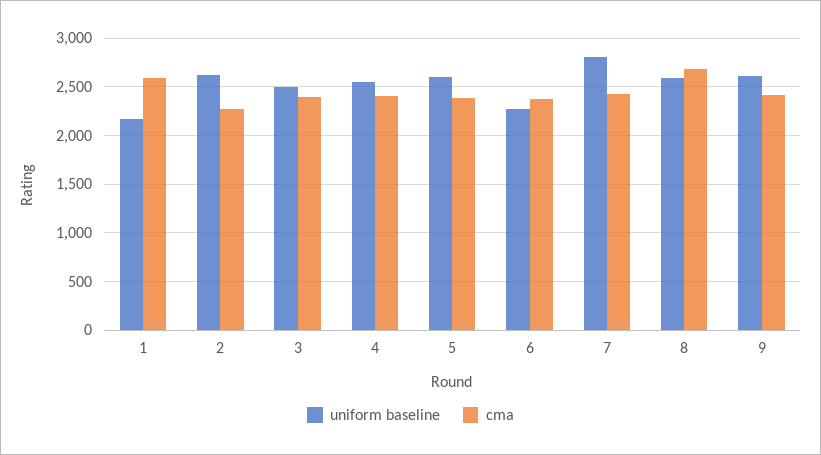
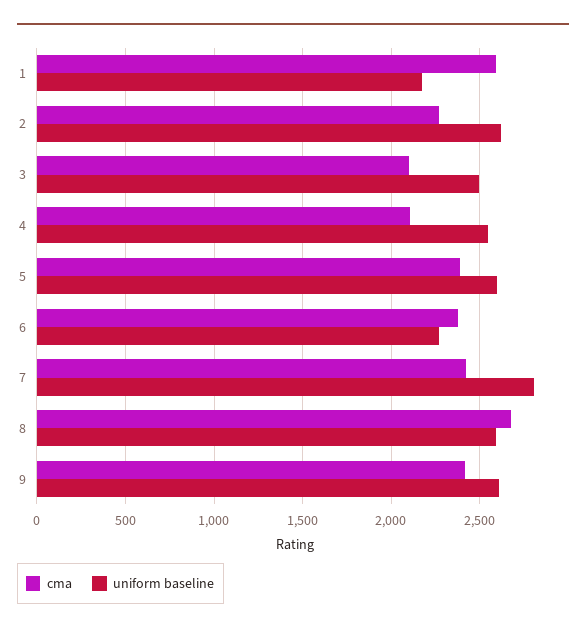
  {
    "uniform baseline": {
      "1": 2150,
      "2": 2600,
      "3": 2500,
      "4": 2550,
      "5": 2600,
      "6": 2250,
      "7": 2800,
      "8": 2600,
      "9": 2600
    },
    "cma": {
      "1": 2600,
      "2": 2250,
-     "3": 2400,
+     "3": 2100,
-     "4": 2400,
+     "4": 2100,
      "5": 2400,
      "6": 2400,
      "7": 2400,
      "8": 2700,
      "9": 2400
    }
  }

